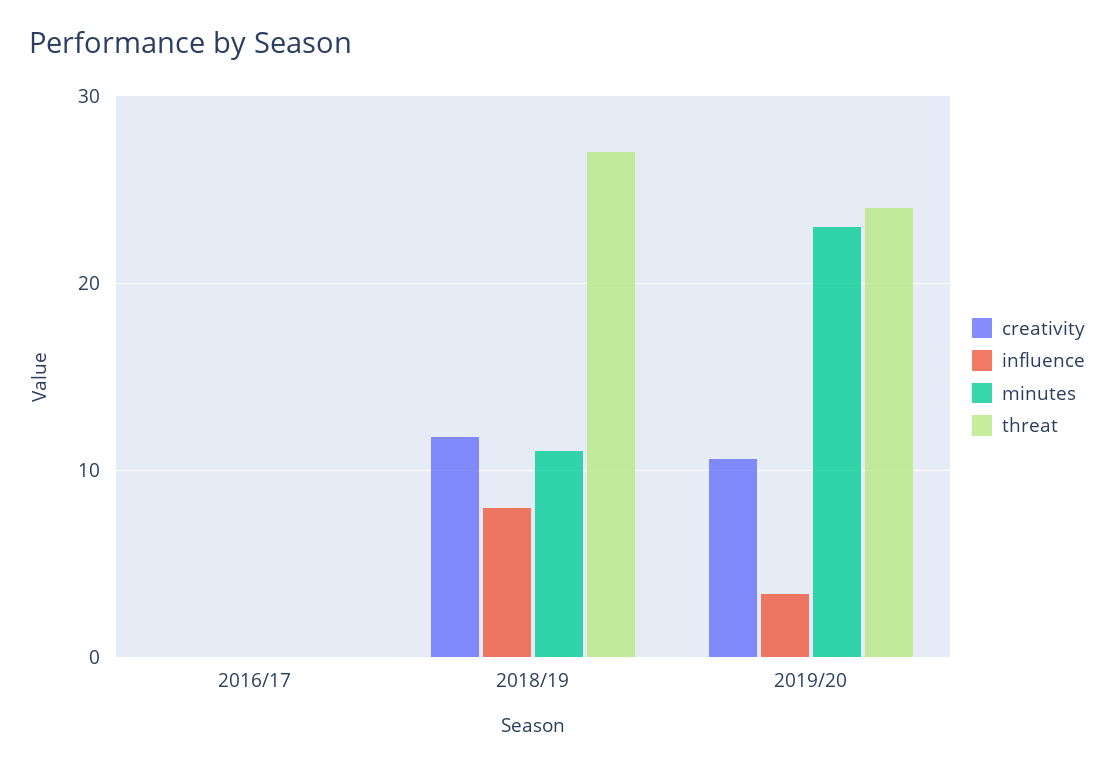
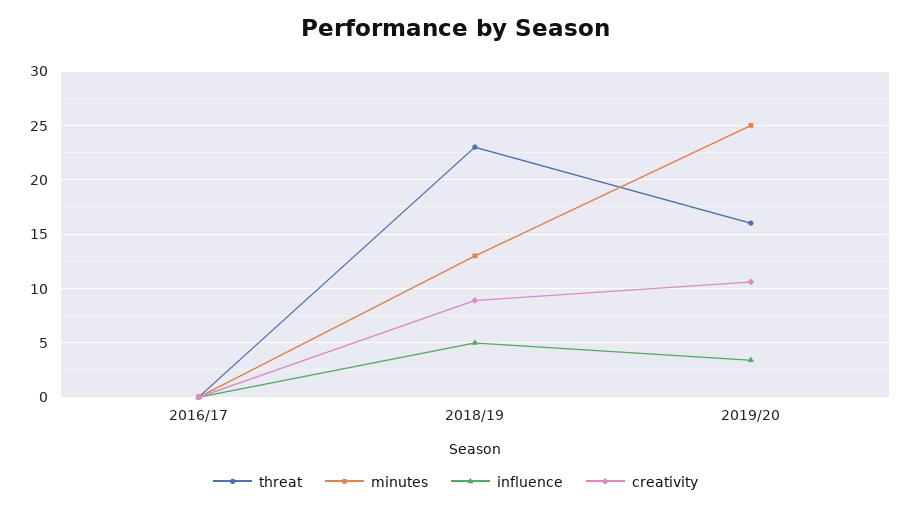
  {
    "creativity": {
      "2016/17": 0,
-     "2018/19": 12,
+     "2018/19": 9,
      "2019/20": 11
    },
    "influence": {
      "2016/17": 0,
-     "2018/19": 8,
+     "2018/19": 5,
      "2019/20": 3
    },
    "minutes": {
      "2016/17": 0,
-     "2018/19": 11,
+     "2018/19": 13,
-     "2019/20": 23
+     "2019/20": 25
    },
    "threat": {
      "2016/17": 0,
-     "2018/19": 27,
+     "2018/19": 23,
-     "2019/20": 24
+     "2019/20": 16
    }
  }

